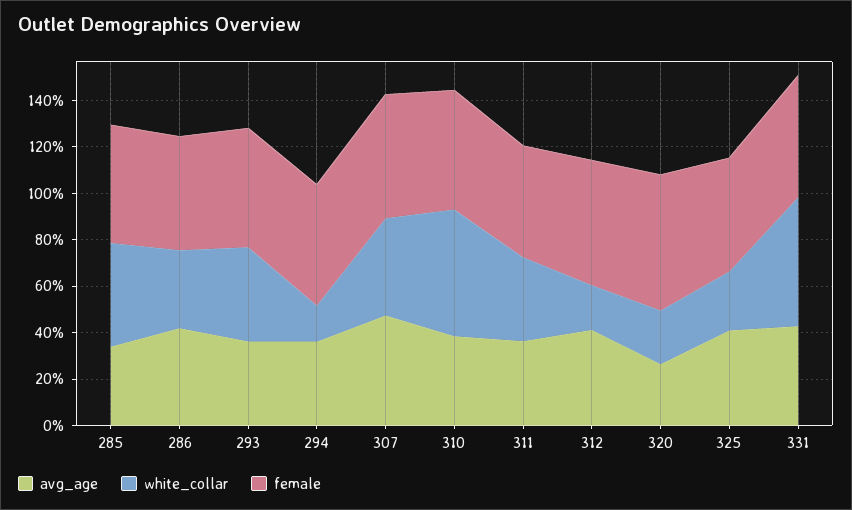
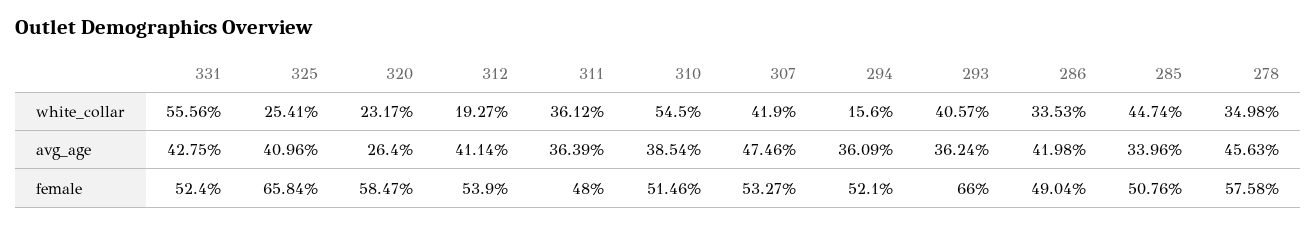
  {
    "avg_age": {
      "285": 33.96,
      "286": 41.98,
      "293": 36.24,
      "294": 36.09,
      "307": 47.46,
      "310": 38.54,
      "311": 36.39,
      "312": 41.14,
      "320": 26.4,
      "325": 40.96,
-     "331": 42.75
+     "331": 42.75,
+     "278": 45.63
    },
    "white_collar": {
      "285": 44.74,
      "286": 33.53,
      "293": 40.57,
      "294": 15.6,
      "307": 41.9,
      "310": 54.5,
      "311": 36.12,
      "312": 19.27,
      "320": 23.17,
      "325": 25.41,
-     "331": 55.56
+     "331": 55.56,
+     "278": 34.98
    },
    "female": {
      "285": 50.76,
      "286": 49.04,
-     "293": 50,
+     "293": 66,
      "294": 52.1,
      "307": 53.27,
      "310": 51.46,
      "311": 48,
      "312": 53.9,
      "320": 58.47,
-     "325": 50,
+     "325": 65.84,
-     "331": 52.4
+     "331": 52.4,
+     "278": 57.58
    }
  }

